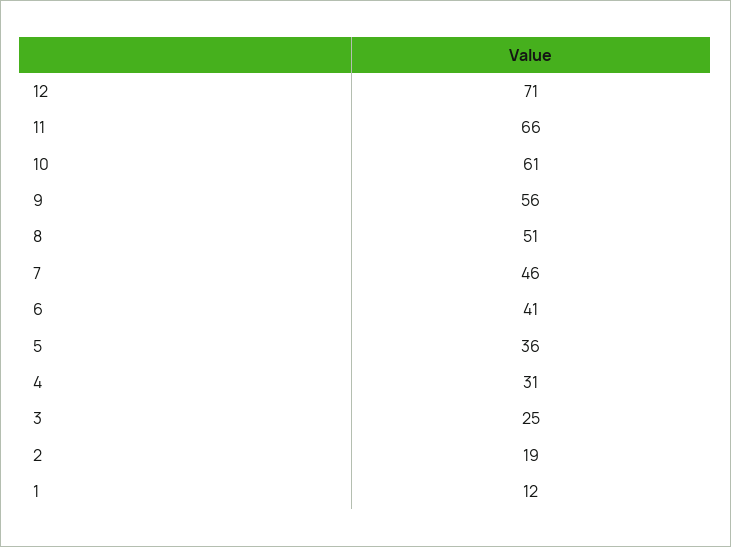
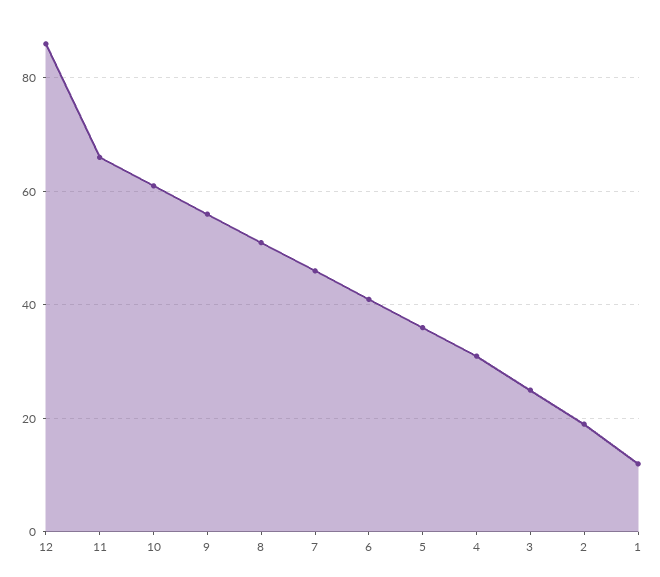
  {
-   "12": 71,
+   "12": 85,
    "11": 66,
    "10": 61,
    "9": 56,
    "8": 51,
    "7": 46,
    "6": 41,
    "5": 36,
    "4": 31,
    "3": 25,
    "2": 19,
    "1": 12
  }

